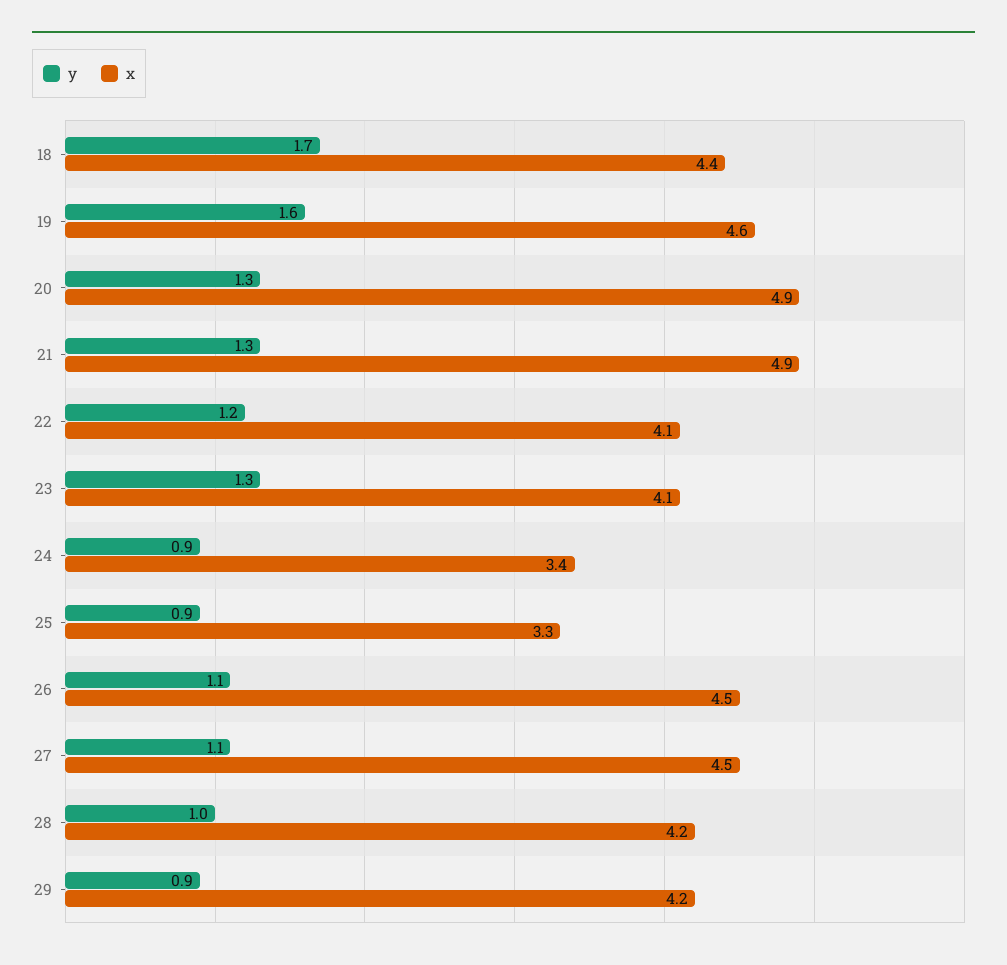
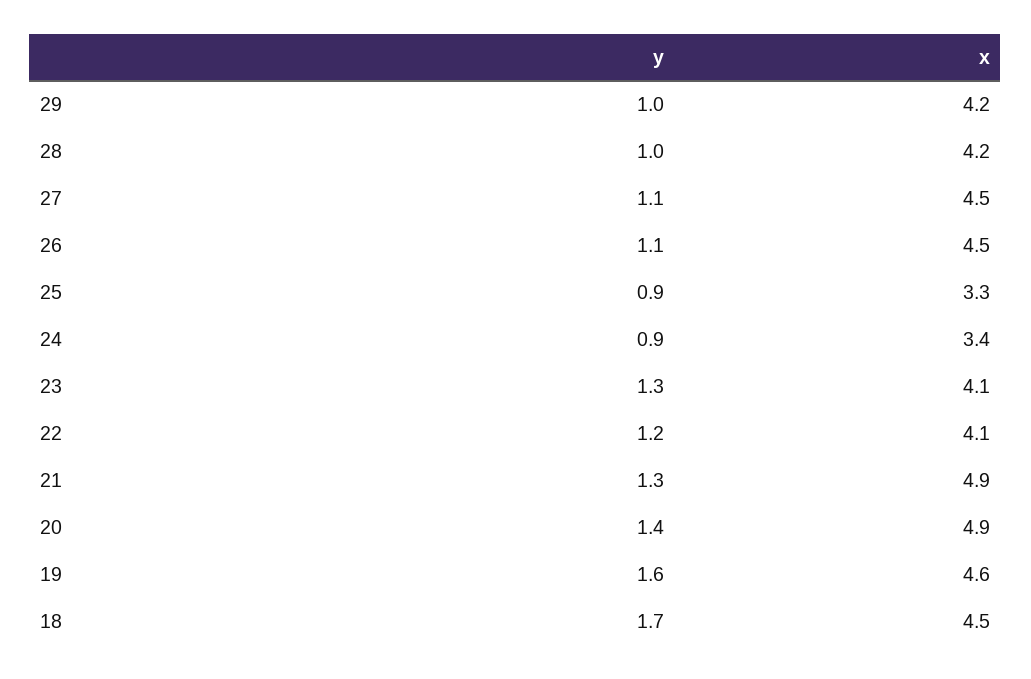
  {
    "y": {
      "18": 1.7,
      "19": 1.6,
-     "20": 1.3,
+     "20": 1.4,
      "21": 1.3,
      "22": 1.2,
      "23": 1.3,
      "24": 0.9,
      "25": 0.9,
      "26": 1.1,
      "27": 1.1,
      "28": 1,
-     "29": 0.9
+     "29": 1
    },
    "x": {
-     "18": 4.4,
+     "18": 4.5,
      "19": 4.6,
      "20": 4.9,
      "21": 4.9,
      "22": 4.1,
      "23": 4.1,
      "24": 3.4,
      "25": 3.3,
      "26": 4.5,
      "27": 4.5,
      "28": 4.2,
      "29": 4.2
    }
  }

